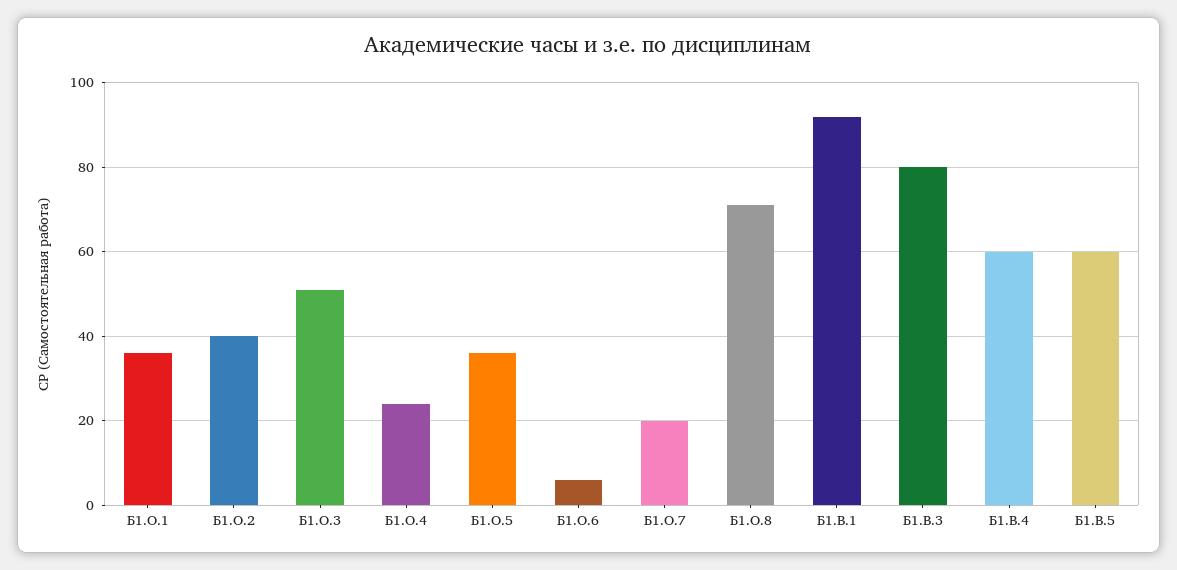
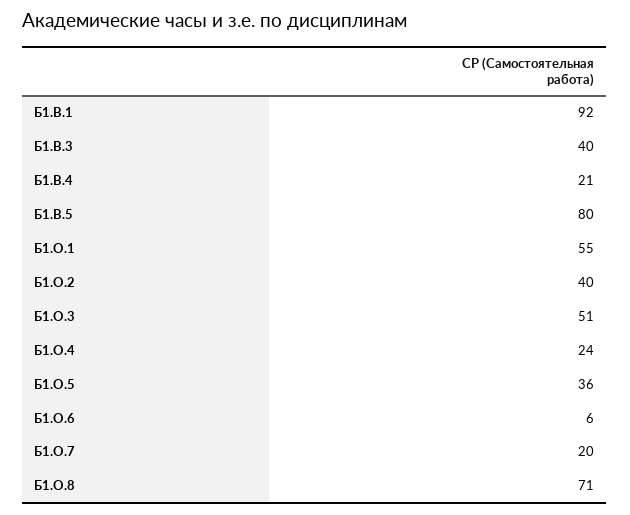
  {
-   "Б1.О.1": 35,
+   "Б1.О.1": 55,
    "Б1.О.2": 40,
    "Б1.О.3": 51,
    "Б1.О.4": 24,
    "Б1.О.5": 36,
    "Б1.О.6": 6,
    "Б1.О.7": 20,
    "Б1.О.8": 71,
    "Б1.В.1": 92,
-   "Б1.В.3": 80,
+   "Б1.В.3": 40,
-   "Б1.В.4": 60,
+   "Б1.В.4": 21,
-   "Б1.В.5": 60
+   "Б1.В.5": 80
  }

